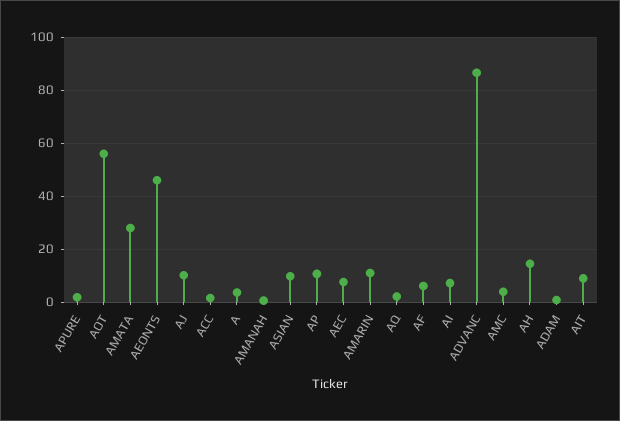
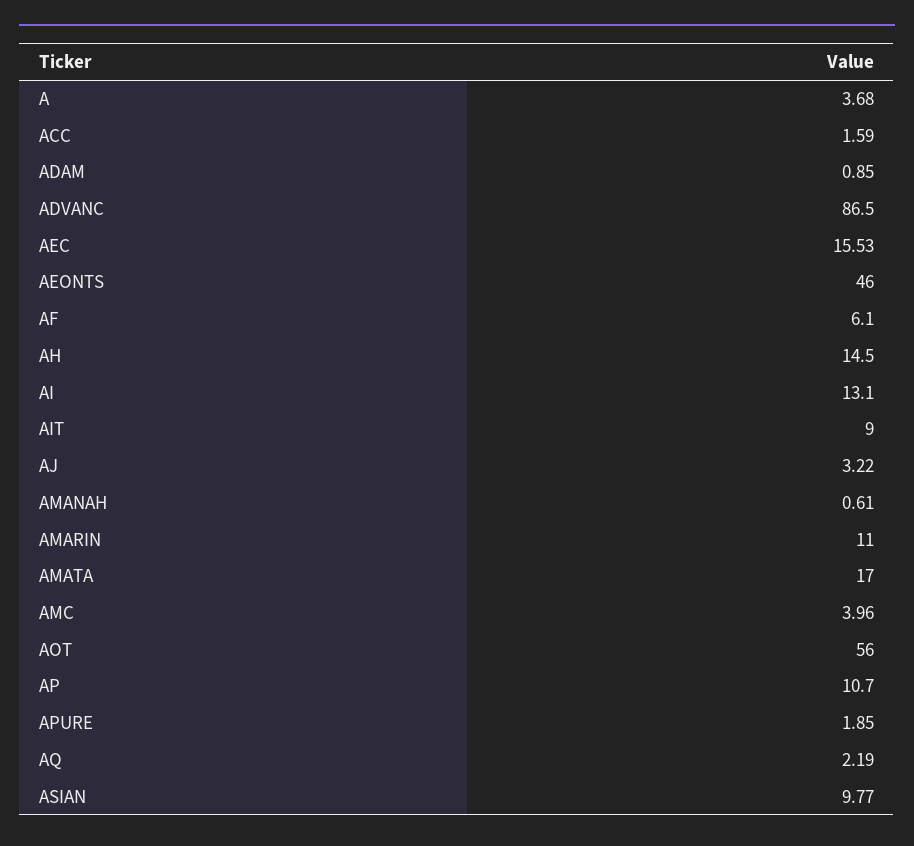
  {
    "APURE": 1.85,
    "AOT": 56,
-   "AMATA": 27.5,
+   "AMATA": 17,
    "AEONTS": 46,
-   "AJ": 10,
+   "AJ": 3.22,
    "ACC": 1.59,
    "A": 3.68,
    "AMANAH": 0.61,
    "ASIAN": 9.77,
    "AP": 10.7,
-   "AEC": 7.5,
+   "AEC": 15.53,
    "AMARIN": 11,
    "AQ": 2.19,
    "AF": 6.1,
-   "AI": 7.5,
+   "AI": 13.1,
    "ADVANC": 86.5,
    "AMC": 3.96,
    "AH": 14.5,
    "ADAM": 0.85,
    "AIT": 9
  }

